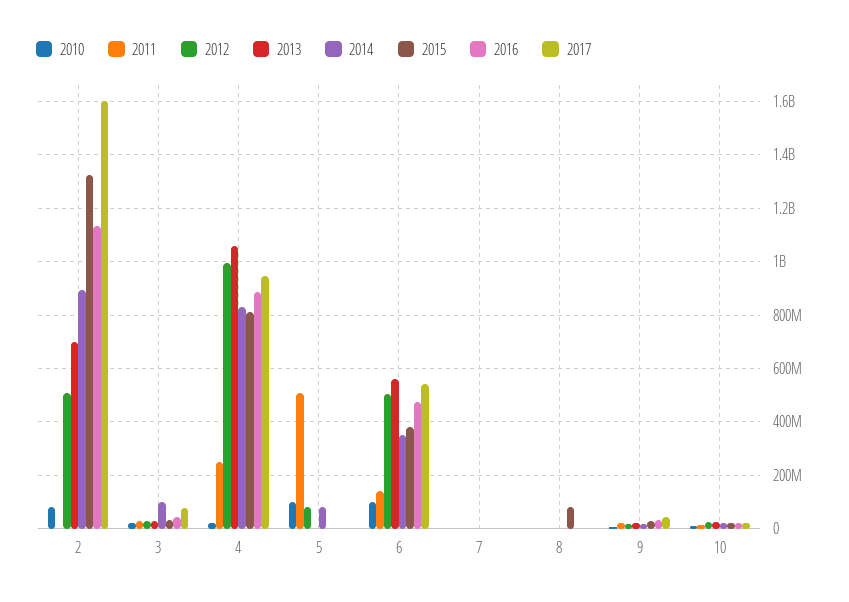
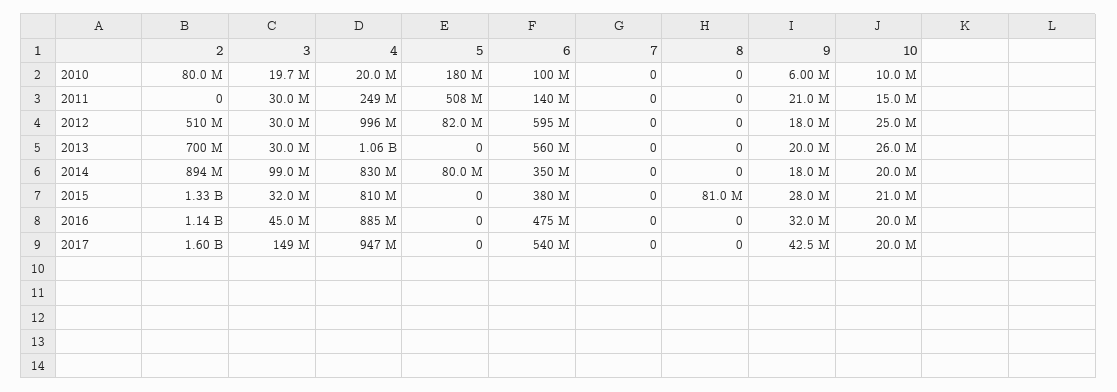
  {
    "2010": {
      "2": 80000000,
      "3": 19700000,
      "4": 20000000,
-     "5": 100000000,
+     "5": 180000000,
      "6": 100000000,
      "7": 0,
      "8": 0,
      "9": 6000000,
      "10": 10000000
    },
    "2011": {
      "2": 0,
      "3": 30000000,
      "4": 249000000,
      "5": 508000000,
      "6": 140000000,
      "7": 0,
      "8": 0,
      "9": 21000000,
      "10": 15000000
    },
    "2012": {
      "2": 510000000,
      "3": 30000000,
      "4": 996000000,
      "5": 82000000,
-     "6": 500000000,
+     "6": 595000000,
      "7": 0,
      "8": 0,
      "9": 18000000,
      "10": 25000000
    },
    "2013": {
      "2": 700000000,
      "3": 30000000,
      "4": 1060000000,
      "5": 0,
      "6": 560000000,
      "7": 0,
      "8": 0,
      "9": 20000000,
      "10": 26000000
    },
    "2014": {
      "2": 894000000,
      "3": 99000000,
      "4": 830000000,
      "5": 80000000,
      "6": 350000000,
      "7": 0,
      "8": 0,
      "9": 18000000,
      "10": 20000000
    },
    "2015": {
      "2": 1330000000,
      "3": 32000000,
      "4": 810000000,
      "5": 0,
      "6": 380000000,
      "7": 0,
      "8": 81000000,
      "9": 28000000,
      "10": 21000000
    },
    "2016": {
      "2": 1140000000,
      "3": 45000000,
      "4": 885000000,
      "5": 0,
      "6": 475000000,
      "7": 0,
      "8": 0,
      "9": 32000000,
      "10": 20000000
    },
    "2017": {
      "2": 1600000000,
-     "3": 75000000,
+     "3": 149000000,
      "4": 947000000,
      "5": 0,
      "6": 540000000,
      "7": 0,
      "8": 0,
      "9": 42500000,
      "10": 20000000
    }
  }

